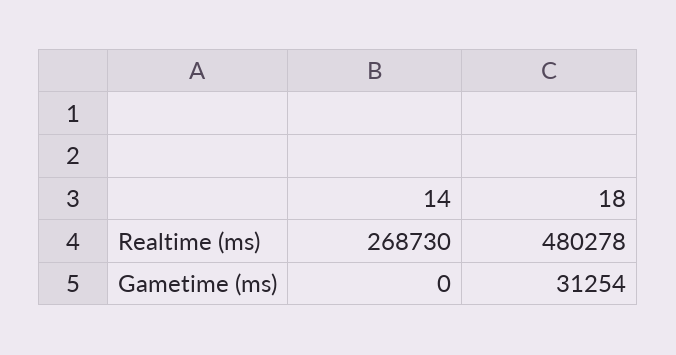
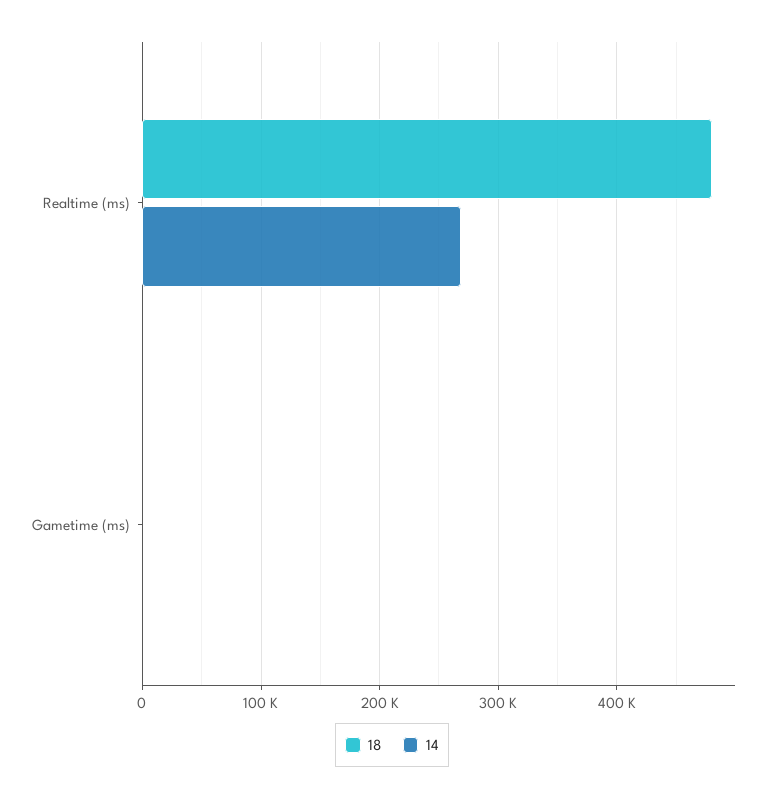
  {
    "14": {
      "Realtime (ms)": 268730,
      "Gametime (ms)": 0
    },
    "18": {
      "Realtime (ms)": 480278,
-     "Gametime (ms)": 31254
+     "Gametime (ms)": 0
    }
  }

